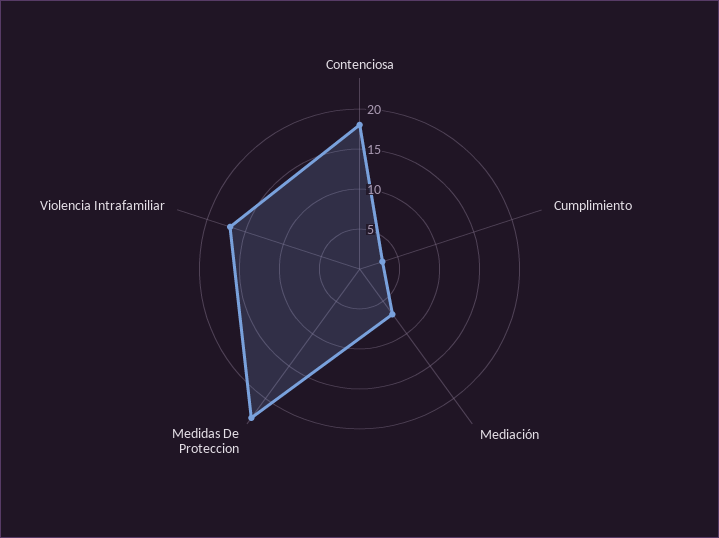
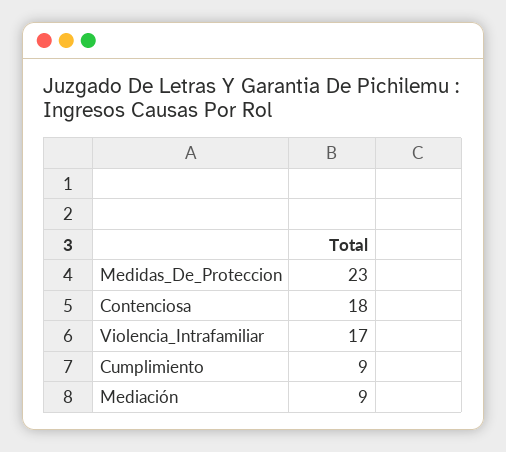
  {
    "Contenciosa": 18,
-   "Cumplimiento": 3,
+   "Cumplimiento": 9,
-   "Mediación": 7,
+   "Mediación": 9,
    "Medidas De Proteccion": 23,
    "Violencia Intrafamiliar": 17
  }

